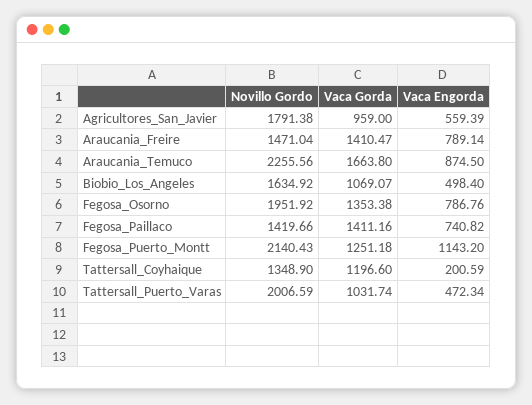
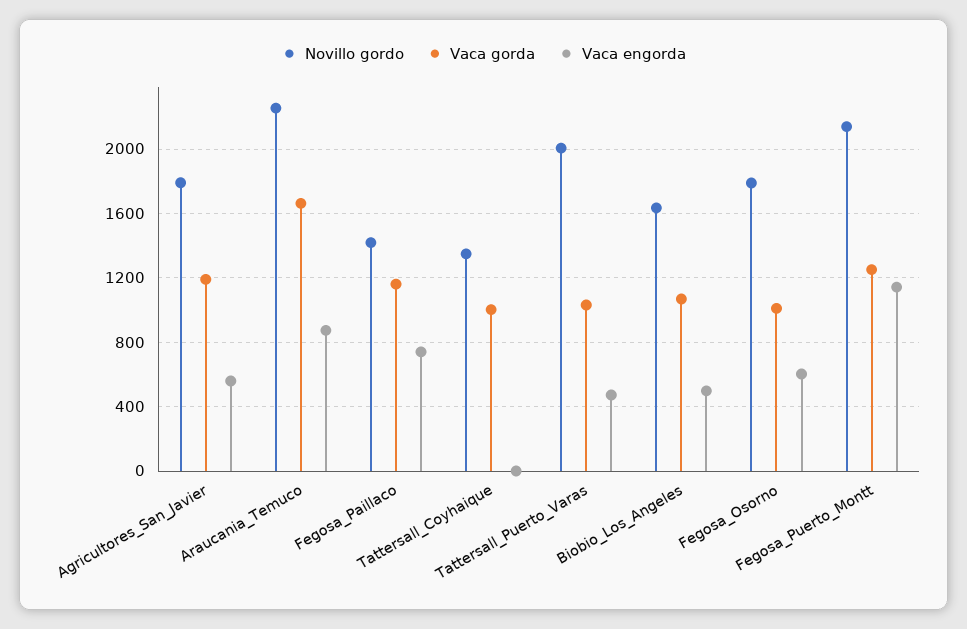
  {
    "Novillo Gordo": {
      "Agricultores_San_Javier": 1791.38,
-     "Araucania_Freire": 1471.04,
      "Araucania_Temuco": 2255.56,
      "Biobio_Los_Angeles": 1634.92,
-     "Fegosa_Osorno": 1951.92,
+     "Fegosa_Osorno": 1800,
      "Fegosa_Paillaco": 1419.66,
      "Fegosa_Puerto_Montt": 2140.43,
      "Tattersall_Coyhaique": 1348.9,
      "Tattersall_Puerto_Varas": 2006.59
    },
    "Vaca Gorda": {
-     "Agricultores_San_Javier": 959,
+     "Agricultores_San_Javier": 1200,
-     "Araucania_Freire": 1410.47,
      "Araucania_Temuco": 1663.8,
      "Biobio_Los_Angeles": 1069.07,
-     "Fegosa_Osorno": 1353.38,
+     "Fegosa_Osorno": 1000,
-     "Fegosa_Paillaco": 1411.16,
+     "Fegosa_Paillaco": 1150,
      "Fegosa_Puerto_Montt": 1251.18,
-     "Tattersall_Coyhaique": 1196.6,
+     "Tattersall_Coyhaique": 1000,
      "Tattersall_Puerto_Varas": 1031.74
    },
    "Vaca Engorda": {
      "Agricultores_San_Javier": 559.39,
-     "Araucania_Freire": 789.14,
      "Araucania_Temuco": 874.5,
      "Biobio_Los_Angeles": 498.4,
-     "Fegosa_Osorno": 786.76,
+     "Fegosa_Osorno": 600,
      "Fegosa_Paillaco": 740.82,
      "Fegosa_Puerto_Montt": 1143.2,
-     "Tattersall_Coyhaique": 200.59,
+     "Tattersall_Coyhaique": 0,
      "Tattersall_Puerto_Varas": 472.34
    }
  }

